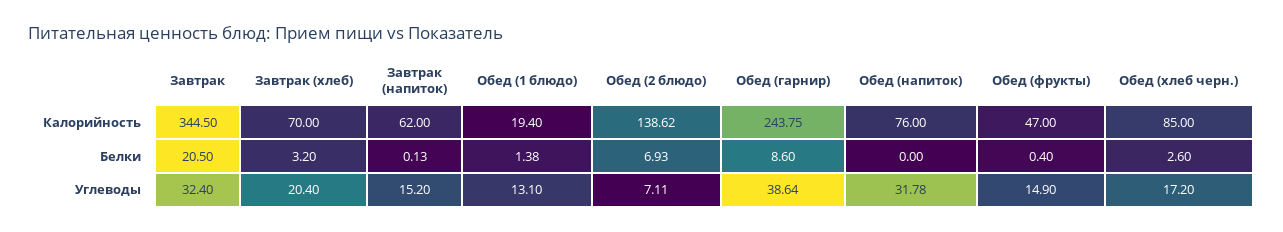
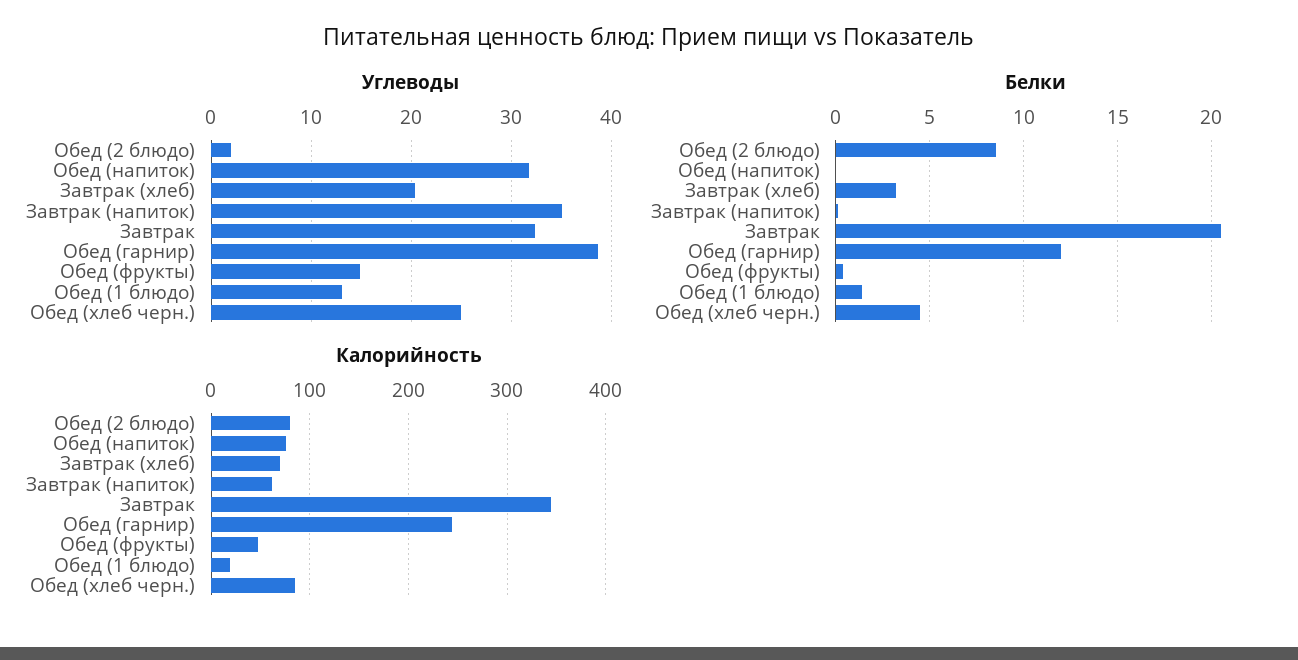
  {
    "Калорийность": {
      "Завтрак": 344.5,
      "Завтрак (хлеб)": 70,
      "Завтрак (напиток)": 62,
      "Обед (1 блюдо)": 19.4,
-     "Обед (2 блюдо)": 138.62,
+     "Обед (2 блюдо)": 80,
      "Обед (гарнир)": 243.75,
      "Обед (напиток)": 76,
      "Обед (фрукты)": 47,
      "Обед (хлеб черн.)": 85
    },
    "Белки": {
      "Завтрак": 20.5,
      "Завтрак (хлеб)": 3.2,
      "Завтрак (напиток)": 0.13,
      "Обед (1 блюдо)": 1.38,
-     "Обед (2 блюдо)": 6.93,
+     "Обед (2 блюдо)": 8.5,
-     "Обед (гарнир)": 8.6,
+     "Обед (гарнир)": 12,
      "Обед (напиток)": 0,
      "Обед (фрукты)": 0.4,
-     "Обед (хлеб черн.)": 2.6
+     "Обед (хлеб черн.)": 4.5
    },
    "Углеводы": {
      "Завтрак": 32.4,
      "Завтрак (хлеб)": 20.4,
-     "Завтрак (напиток)": 15.2,
+     "Завтрак (напиток)": 35,
      "Обед (1 блюдо)": 13.1,
-     "Обед (2 блюдо)": 7.11,
+     "Обед (2 блюдо)": 2,
      "Обед (гарнир)": 38.64,
      "Обед (напиток)": 31.78,
      "Обед (фрукты)": 14.9,
-     "Обед (хлеб черн.)": 17.2
+     "Обед (хлеб черн.)": 25
    }
  }

